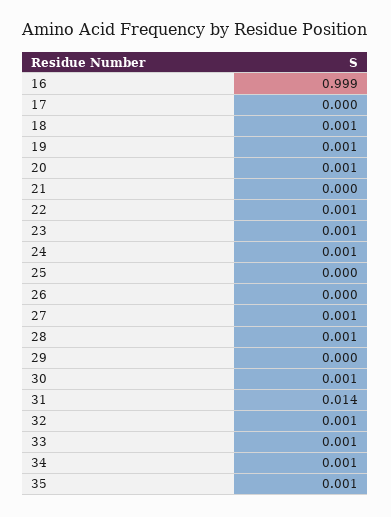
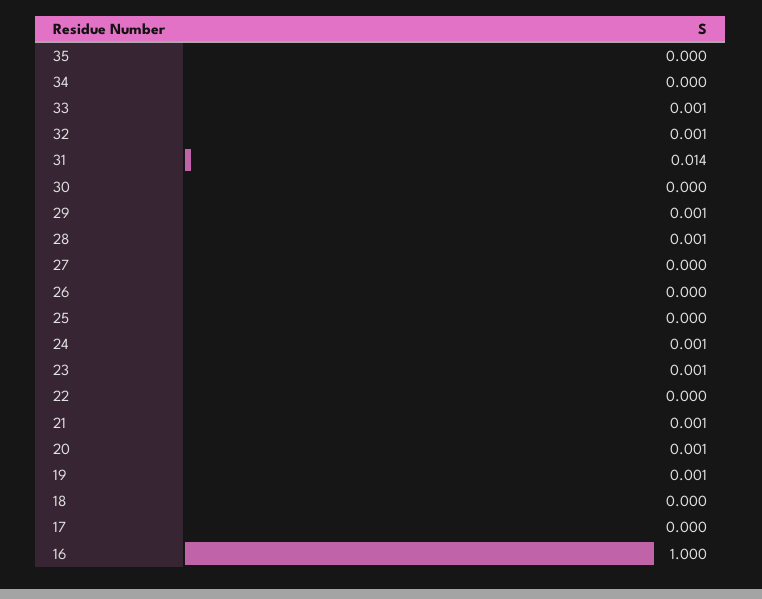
  {
-   "16": 0.999,
+   "16": 1,
    "17": 0,
-   "18": 0.001,
+   "18": 0,
    "19": 0.001,
    "20": 0.001,
-   "21": 0,
+   "21": 0.001,
-   "22": 0.001,
+   "22": 0,
    "23": 0.001,
    "24": 0.001,
    "25": 0,
    "26": 0,
-   "27": 0.001,
+   "27": 0,
    "28": 0.001,
-   "29": 0,
+   "29": 0.001,
-   "30": 0.001,
+   "30": 0,
    "31": 0.014,
    "32": 0.001,
    "33": 0.001,
-   "34": 0.001,
+   "34": 0,
-   "35": 0.001
+   "35": 0
  }

